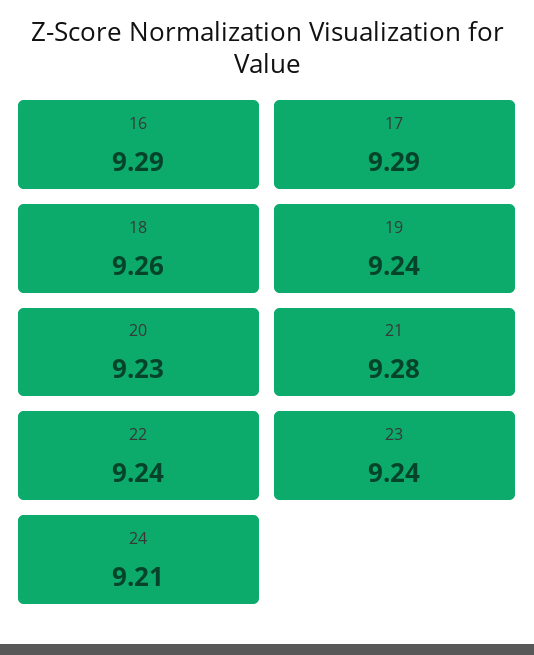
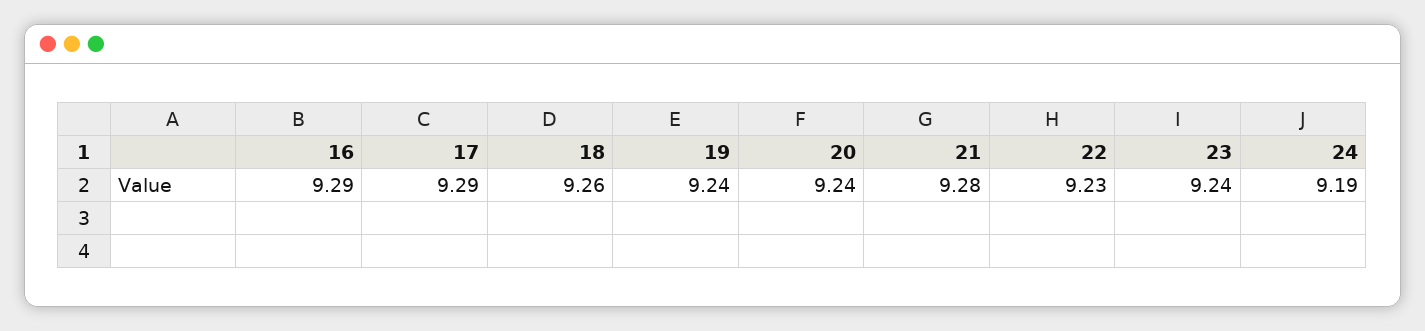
  {
    "16": 9.29,
    "17": 9.29,
    "18": 9.26,
    "19": 9.24,
-   "20": 9.23,
+   "20": 9.24,
    "21": 9.28,
-   "22": 9.24,
+   "22": 9.23,
    "23": 9.24,
-   "24": 9.21
+   "24": 9.19
  }

